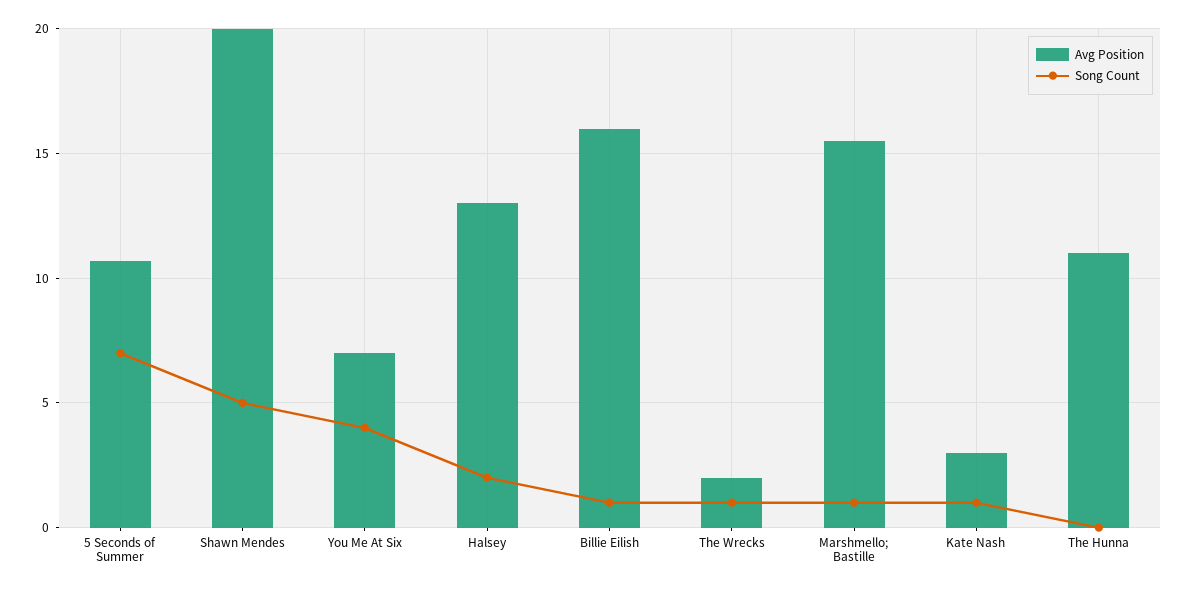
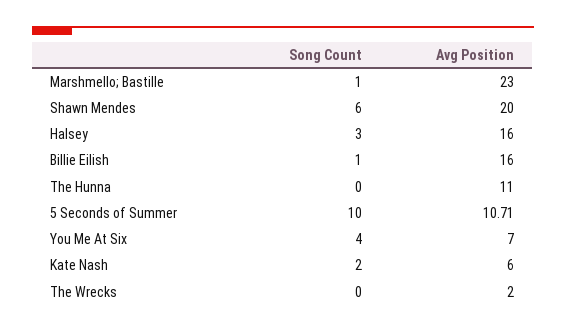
  {
    "Avg Position": {
      "5 Seconds of Summer": 10.71,
      "Shawn Mendes": 20,
      "You Me At Six": 7,
-     "Halsey": 13,
+     "Halsey": 16,
      "Billie Eilish": 16,
      "The Wrecks": 2,
-     "Marshmello; Bastille": 15.5,
+     "Marshmello; Bastille": 23,
-     "Kate Nash": 3,
+     "Kate Nash": 6,
      "The Hunna": 11
    },
    "Song Count": {
-     "5 Seconds of Summer": 7,
+     "5 Seconds of Summer": 10,
-     "Shawn Mendes": 5,
+     "Shawn Mendes": 6,
      "You Me At Six": 4,
-     "Halsey": 2,
+     "Halsey": 3,
      "Billie Eilish": 1,
-     "The Wrecks": 1,
+     "The Wrecks": 0,
      "Marshmello; Bastille": 1,
-     "Kate Nash": 1,
+     "Kate Nash": 2,
      "The Hunna": 0
    }
  }

